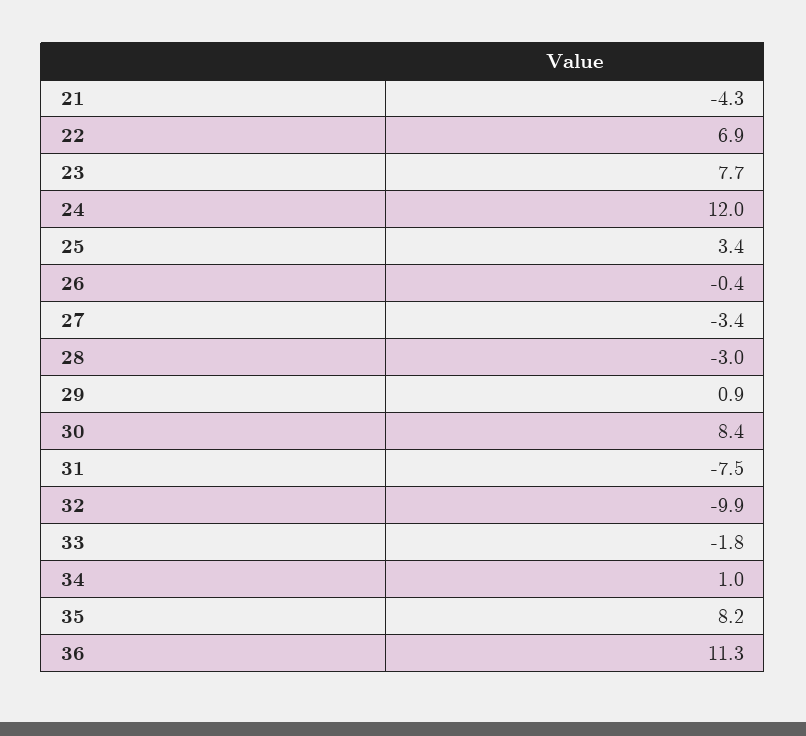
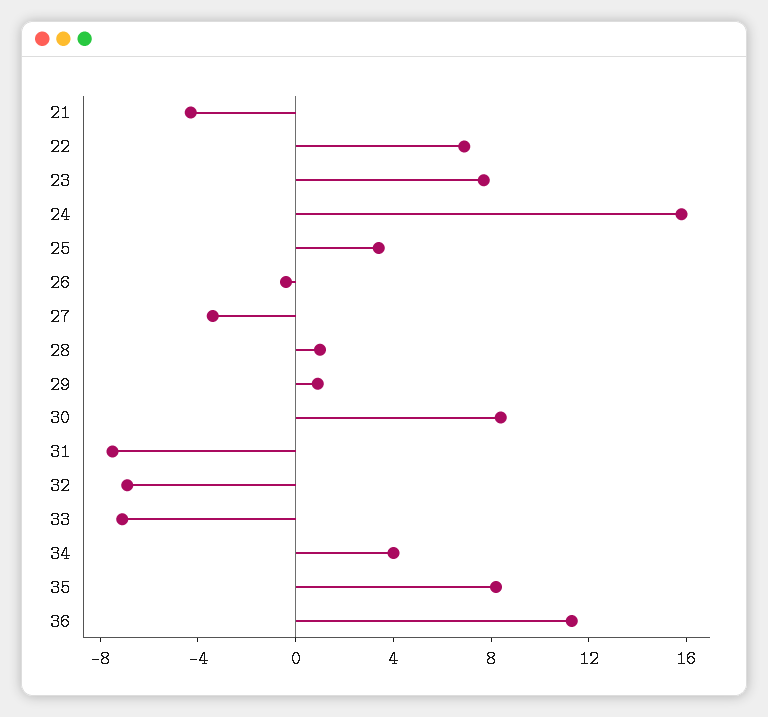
  {
    "21": -4.3,
    "22": 6.9,
    "23": 7.7,
-   "24": 12,
+   "24": 16,
    "25": 3.4,
    "26": -0.4,
    "27": -3.4,
-   "28": -3,
+   "28": 1,
    "29": 0.9,
    "30": 8.4,
    "31": -7.5,
-   "32": -9.9,
+   "32": -7,
-   "33": -1.8,
+   "33": -7,
-   "34": 1,
+   "34": 4,
    "35": 8.2,
    "36": 11.3
  }

